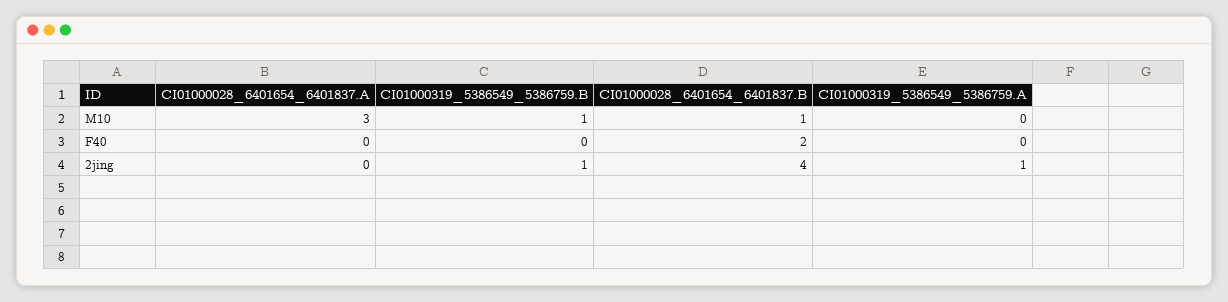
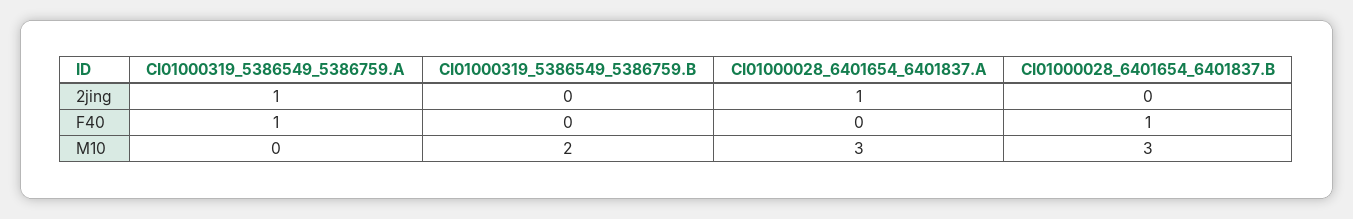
  {
    "CI01000028_6401654_6401837.A": {
      "M10": 3,
      "F40": 0,
-     "2jing": 0
+     "2jing": 1
    },
    "CI01000319_5386549_5386759.B": {
-     "M10": 1,
+     "M10": 2,
      "F40": 0,
-     "2jing": 1
+     "2jing": 0
    },
    "CI01000028_6401654_6401837.B": {
-     "M10": 1,
+     "M10": 3,
-     "F40": 2,
+     "F40": 1,
-     "2jing": 4
+     "2jing": 0
    },
    "CI01000319_5386549_5386759.A": {
      "M10": 0,
-     "F40": 0,
+     "F40": 1,
      "2jing": 1
    }
  }

